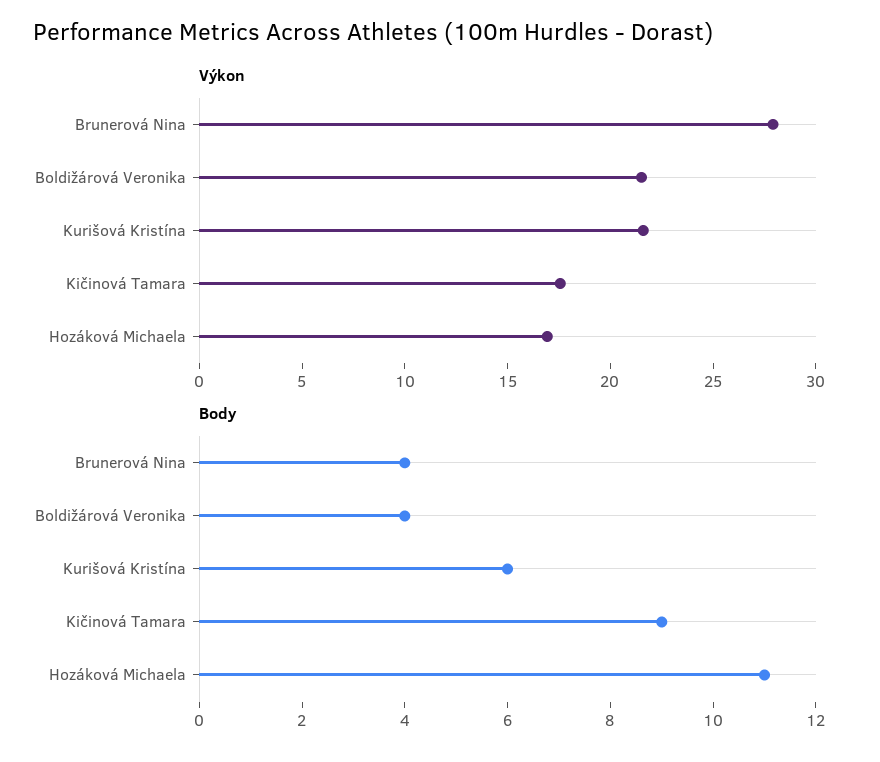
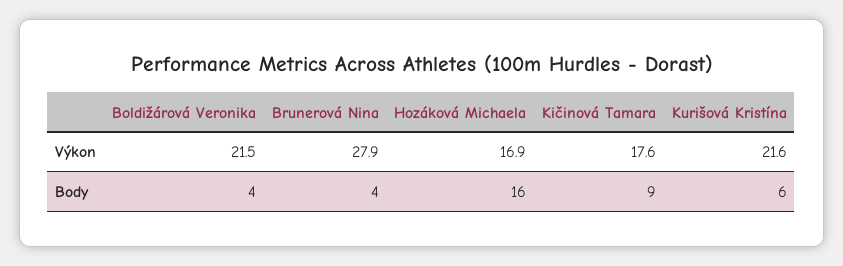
  {
    "Výkon": {
      "Brunerová Nina": 27.9,
      "Boldižárová Veronika": 21.5,
      "Kurišová Kristína": 21.6,
      "Kičinová Tamara": 17.6,
      "Hozáková Michaela": 16.9
    },
    "Body": {
      "Brunerová Nina": 4,
      "Boldižárová Veronika": 4,
      "Kurišová Kristína": 6,
      "Kičinová Tamara": 9,
-     "Hozáková Michaela": 11
+     "Hozáková Michaela": 16
    }
  }

